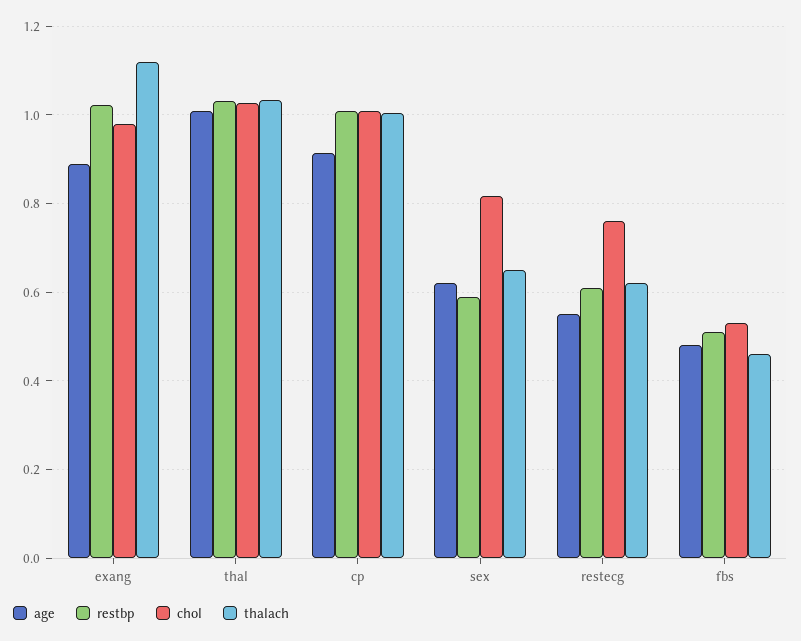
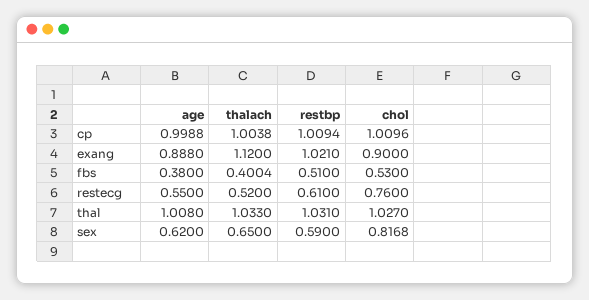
  {
    "age": {
      "exang": 0.888,
      "thal": 1.008,
-     "cp": 0.92,
+     "cp": 0.9988,
      "sex": 0.62,
      "restecg": 0.55,
-     "fbs": 0.48
+     "fbs": 0.38
    },
    "restbp": {
      "exang": 1.021,
      "thal": 1.031,
      "cp": 1.0094,
      "sex": 0.59,
      "restecg": 0.61,
      "fbs": 0.51
    },
    "chol": {
-     "exang": 0.98,
+     "exang": 0.9,
      "thal": 1.027,
      "cp": 1.0096,
      "sex": 0.8168,
      "restecg": 0.76,
      "fbs": 0.53
    },
    "thalach": {
      "exang": 1.12,
      "thal": 1.033,
      "cp": 1.0038,
      "sex": 0.65,
-     "restecg": 0.62,
+     "restecg": 0.52,
-     "fbs": 0.46
+     "fbs": 0.4004
    }
  }

